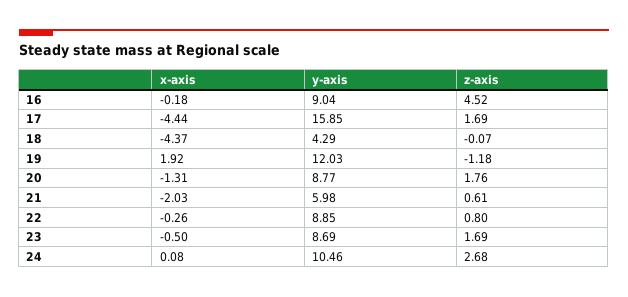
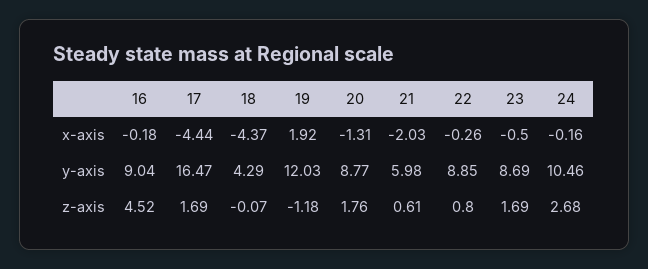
  {
    "x-axis": {
      "16": -0.18,
      "17": -4.44,
      "18": -4.37,
      "19": 1.92,
      "20": -1.31,
      "21": -2.03,
      "22": -0.26,
      "23": -0.5,
-     "24": 0.08
+     "24": -0.16
    },
    "y-axis": {
      "16": 9.04,
-     "17": 15.85,
+     "17": 16.47,
      "18": 4.29,
      "19": 12.03,
      "20": 8.77,
      "21": 5.98,
      "22": 8.85,
      "23": 8.69,
      "24": 10.46
    },
    "z-axis": {
      "16": 4.52,
      "17": 1.69,
      "18": -0.07,
      "19": -1.18,
      "20": 1.76,
      "21": 0.61,
      "22": 0.8,
      "23": 1.69,
      "24": 2.68
    }
  }

